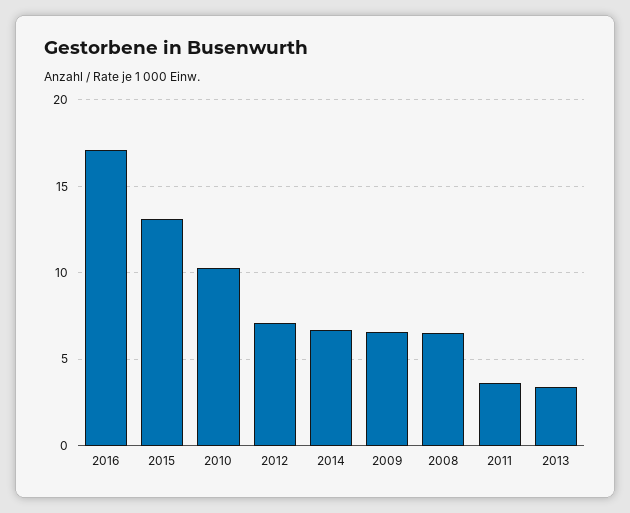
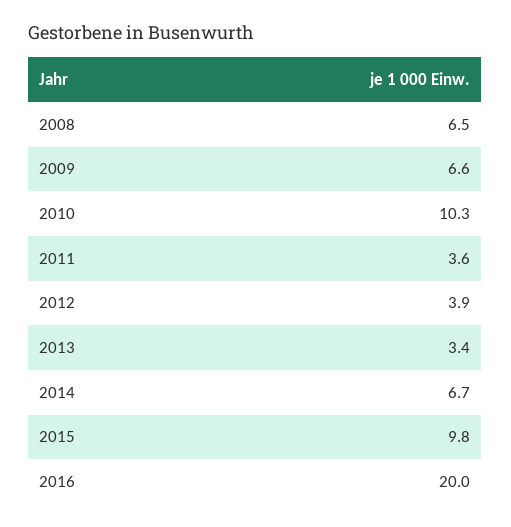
  {
-   "2016": 17,
+   "2016": 20,
-   "2015": 13,
+   "2015": 9.8,
    "2010": 10.3,
-   "2012": 7,
+   "2012": 3.9,
    "2014": 6.7,
    "2009": 6.6,
    "2008": 6.5,
    "2011": 3.6,
    "2013": 3.4
  }

